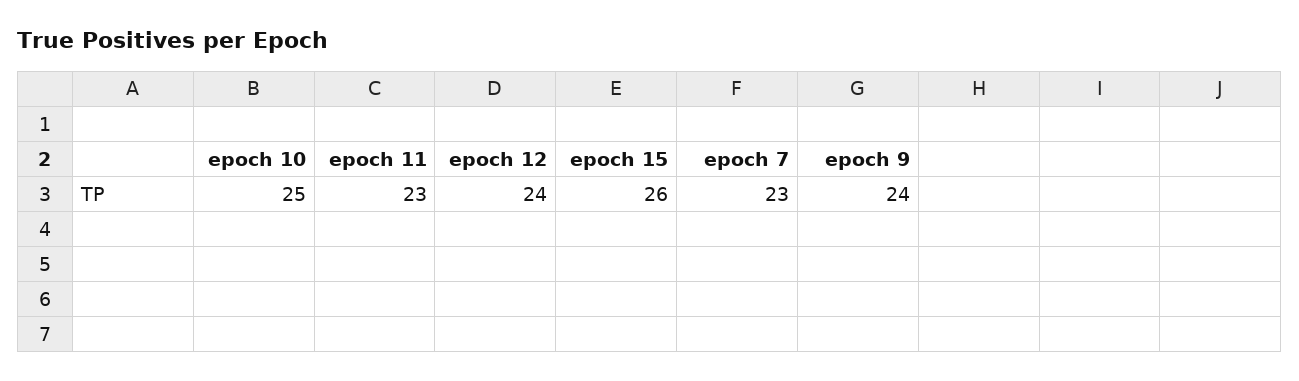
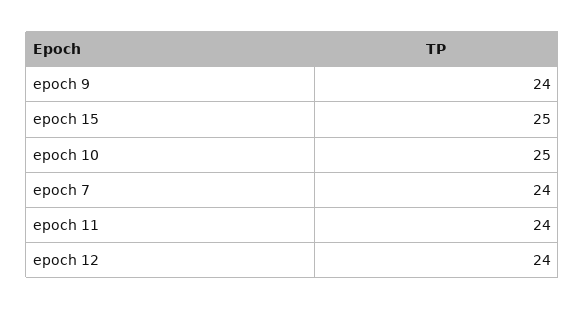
  {
    "epoch 10": 25,
-   "epoch 11": 23,
+   "epoch 11": 24,
    "epoch 12": 24,
-   "epoch 15": 26,
+   "epoch 15": 25,
-   "epoch 7": 23,
+   "epoch 7": 24,
    "epoch 9": 24
  }

